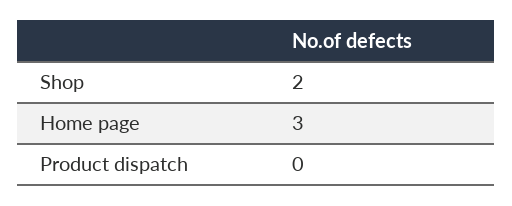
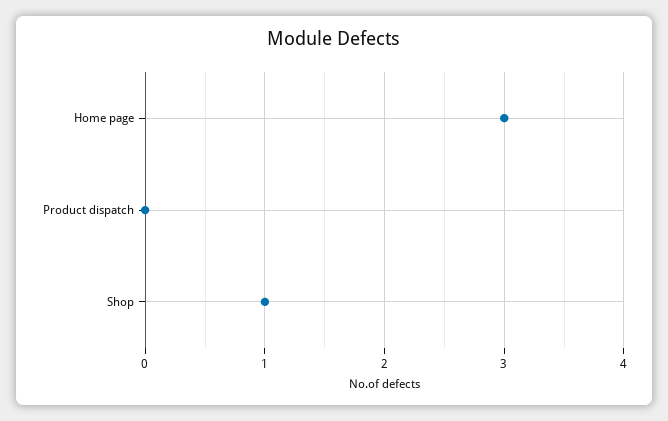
  {
-   "Shop": 2,
+   "Shop": 1,
    "Home page": 3,
    "Product dispatch": 0
  }

